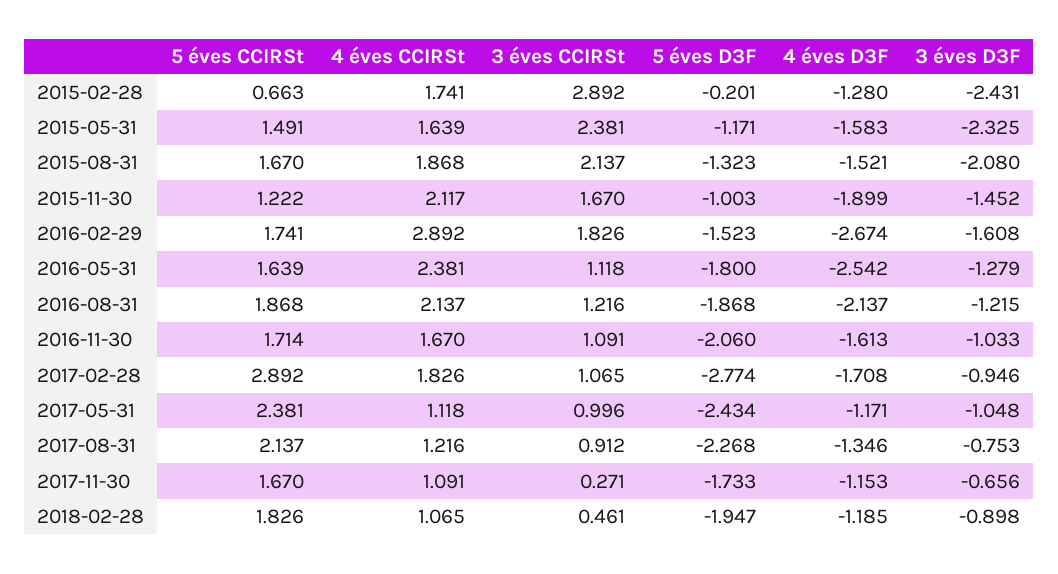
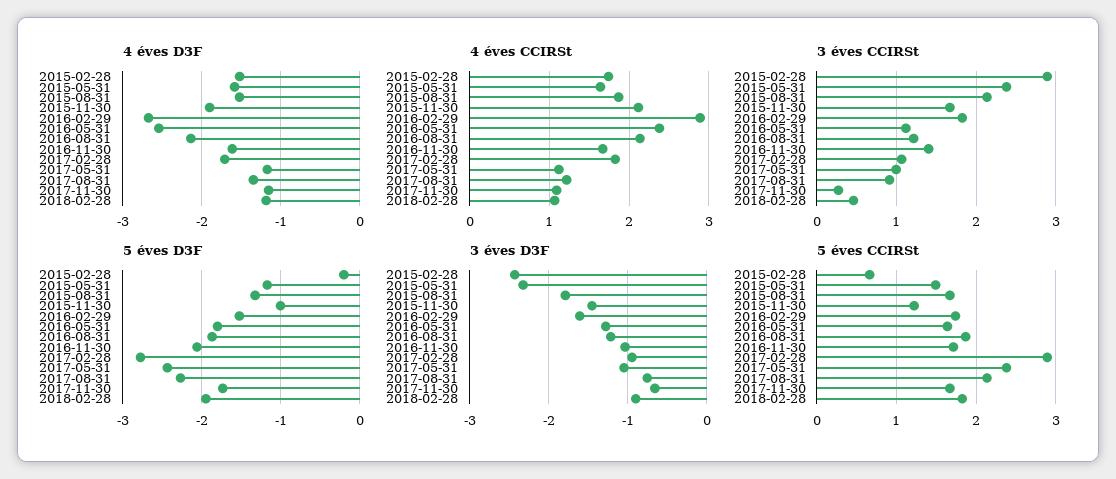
  {
    "5 éves CCIRSt": {
      "2015-02-28": 0.663,
      "2015-05-31": 1.491,
      "2015-08-31": 1.67,
      "2015-11-30": 1.222,
      "2016-02-29": 1.741,
      "2016-05-31": 1.639,
      "2016-08-31": 1.868,
      "2016-11-30": 1.714,
      "2017-02-28": 2.892,
      "2017-05-31": 2.381,
      "2017-08-31": 2.137,
      "2017-11-30": 1.67,
      "2018-02-28": 1.826
    },
    "4 éves CCIRSt": {
      "2015-02-28": 1.741,
      "2015-05-31": 1.639,
      "2015-08-31": 1.868,
      "2015-11-30": 2.117,
      "2016-02-29": 2.892,
      "2016-05-31": 2.381,
      "2016-08-31": 2.137,
      "2016-11-30": 1.67,
      "2017-02-28": 1.826,
      "2017-05-31": 1.118,
      "2017-08-31": 1.216,
      "2017-11-30": 1.091,
      "2018-02-28": 1.065
    },
    "3 éves CCIRSt": {
      "2015-02-28": 2.892,
      "2015-05-31": 2.381,
      "2015-08-31": 2.137,
      "2015-11-30": 1.67,
      "2016-02-29": 1.826,
      "2016-05-31": 1.118,
      "2016-08-31": 1.216,
-     "2016-11-30": 1.091,
+     "2016-11-30": 1.4,
      "2017-02-28": 1.065,
      "2017-05-31": 0.996,
      "2017-08-31": 0.912,
      "2017-11-30": 0.271,
      "2018-02-28": 0.461
    },
    "5 éves D3F": {
      "2015-02-28": -0.201,
      "2015-05-31": -1.171,
      "2015-08-31": -1.323,
      "2015-11-30": -1.003,
      "2016-02-29": -1.523,
      "2016-05-31": -1.8,
      "2016-08-31": -1.868,
      "2016-11-30": -2.06,
      "2017-02-28": -2.774,
      "2017-05-31": -2.434,
      "2017-08-31": -2.268,
      "2017-11-30": -1.733,
      "2018-02-28": -1.947
    },
    "4 éves D3F": {
-     "2015-02-28": -1.28,
+     "2015-02-28": -1.5,
      "2015-05-31": -1.583,
      "2015-08-31": -1.521,
      "2015-11-30": -1.899,
      "2016-02-29": -2.674,
      "2016-05-31": -2.542,
      "2016-08-31": -2.137,
      "2016-11-30": -1.613,
      "2017-02-28": -1.708,
      "2017-05-31": -1.171,
      "2017-08-31": -1.346,
      "2017-11-30": -1.153,
      "2018-02-28": -1.185
    },
    "3 éves D3F": {
      "2015-02-28": -2.431,
      "2015-05-31": -2.325,
-     "2015-08-31": -2.08,
+     "2015-08-31": -1.8,
      "2015-11-30": -1.452,
      "2016-02-29": -1.608,
      "2016-05-31": -1.279,
      "2016-08-31": -1.215,
      "2016-11-30": -1.033,
      "2017-02-28": -0.946,
      "2017-05-31": -1.048,
      "2017-08-31": -0.753,
      "2017-11-30": -0.656,
      "2018-02-28": -0.898
    }
  }

